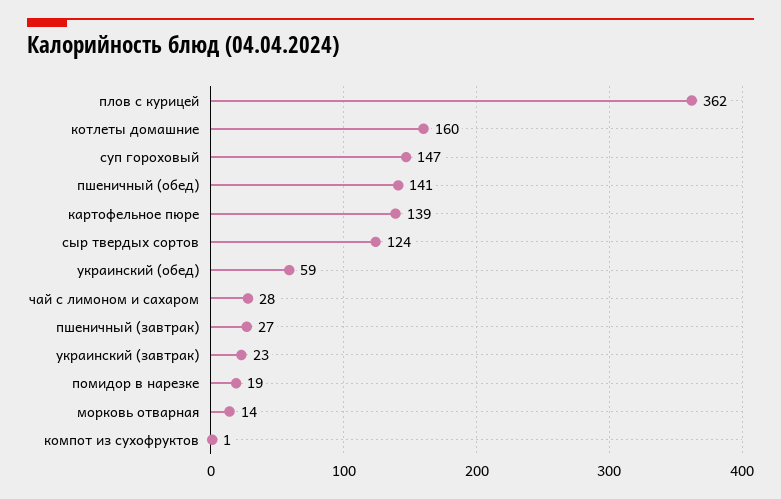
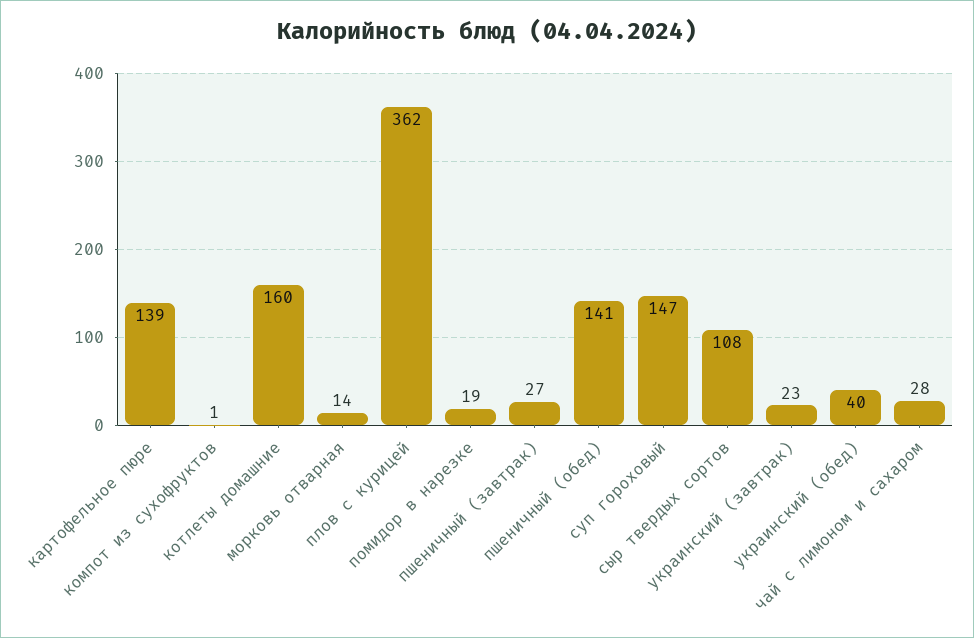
  {
    "плов с курицей": 362,
    "котлеты домашние": 160,
    "суп гороховый": 147,
    "пшеничный (обед)": 141,
    "картофельное пюре": 139,
-   "сыр твердых сортов": 124,
+   "сыр твердых сортов": 108,
-   "украинский (обед)": 59,
+   "украинский (обед)": 40,
    "чай с лимоном и сахаром": 28,
    "пшеничный (завтрак)": 27,
    "украинский (завтрак)": 23,
    "помидор в нарезке": 19,
    "морковь отварная": 14,
    "компот из сухофруктов": 1
  }

